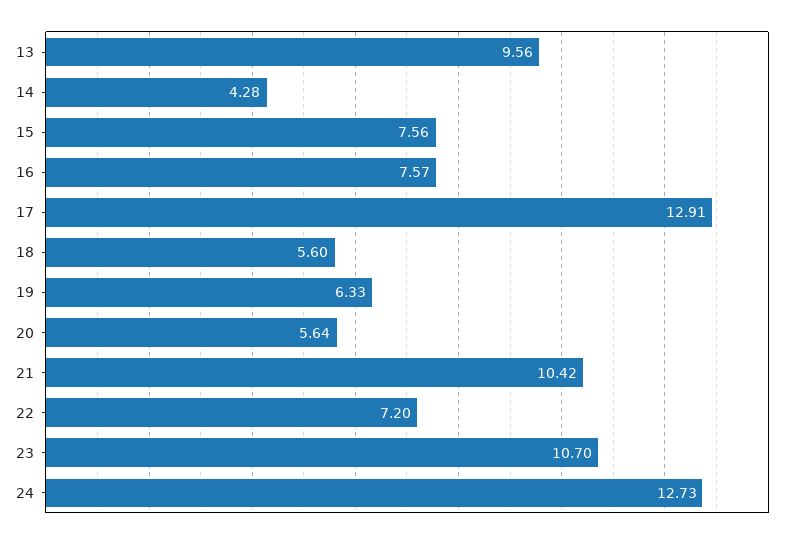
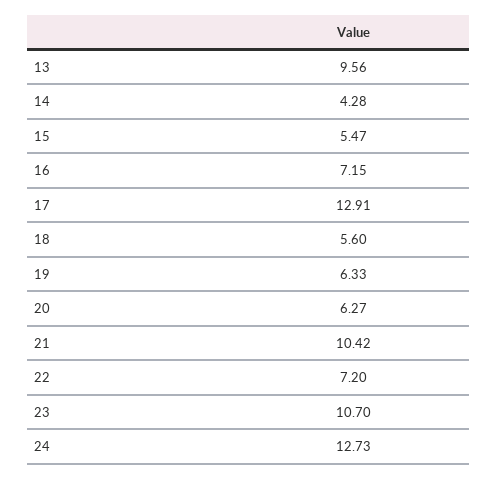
  {
    "13": 9.56,
    "14": 4.28,
-   "15": 7.56,
+   "15": 5.47,
-   "16": 7.57,
+   "16": 7.15,
    "17": 12.91,
    "18": 5.6,
    "19": 6.33,
-   "20": 5.64,
+   "20": 6.27,
    "21": 10.42,
    "22": 7.2,
    "23": 10.7,
    "24": 12.73
  }

